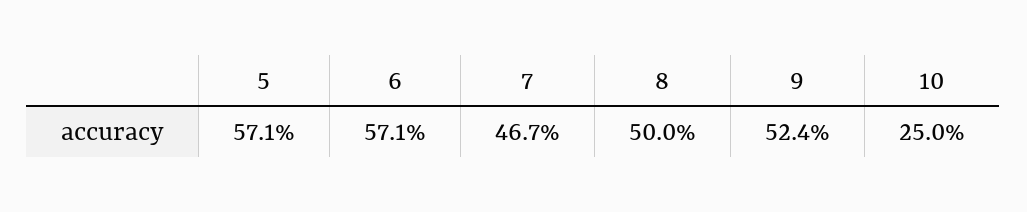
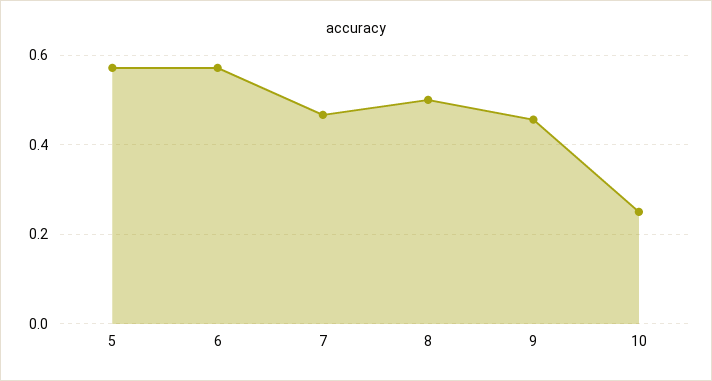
  {
    "5": 0.571,
    "6": 0.571,
    "7": 0.467,
    "8": 0.5,
-   "9": 0.524,
+   "9": 0.46,
    "10": 0.25
  }

